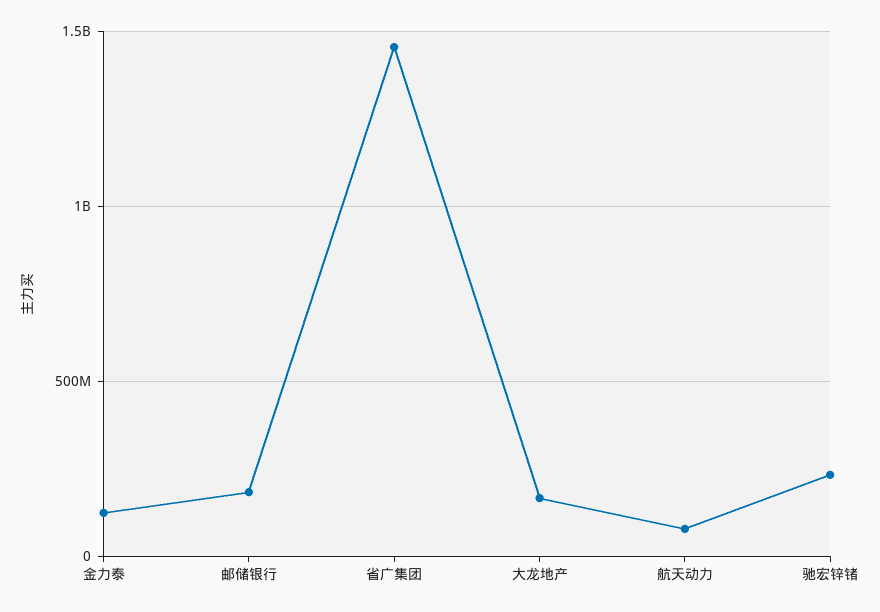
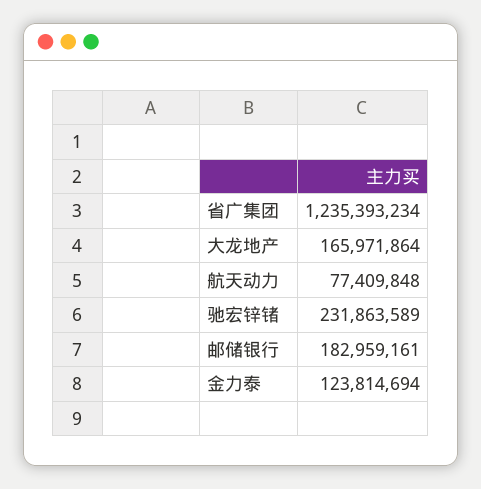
  {
    "金力泰": 123814694,
    "邮储银行": 182959161,
-   "省广集团": 1450000000,
+   "省广集团": 1235393234,
    "大龙地产": 165971864,
    "航天动力": 77409848,
    "驰宏锌锗": 231863589
  }

